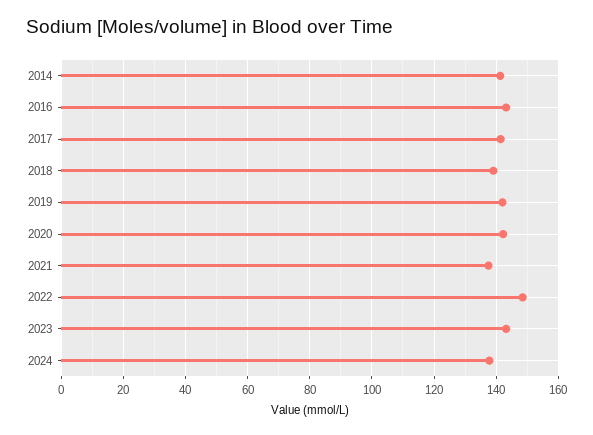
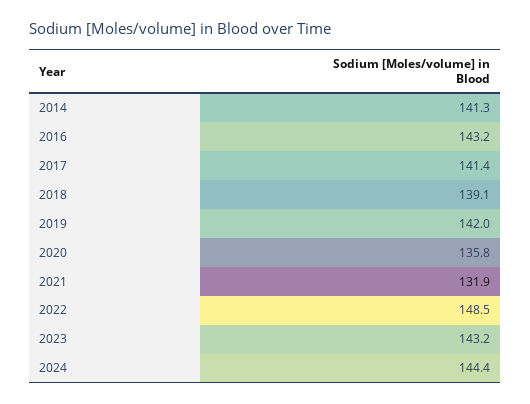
  {
    "2014": 141.3,
    "2016": 143.2,
    "2017": 141.4,
    "2018": 139.1,
    "2019": 142,
-   "2020": 142,
+   "2020": 135.8,
-   "2021": 138,
+   "2021": 131.9,
    "2022": 148.5,
    "2023": 143.2,
-   "2024": 138
+   "2024": 144.4
  }

